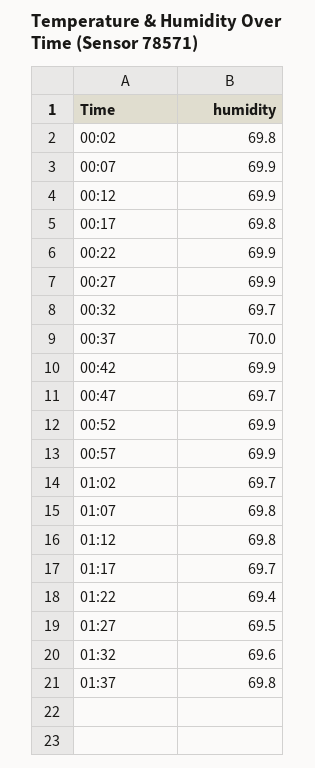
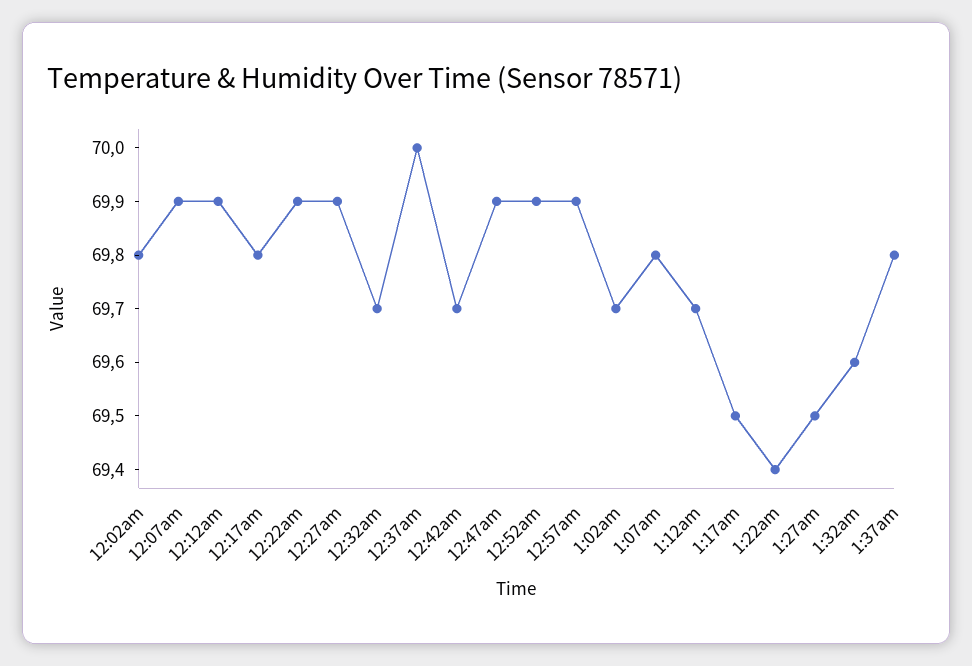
  {
    "00:02": 69.8,
    "00:07": 69.9,
    "00:12": 69.9,
    "00:17": 69.8,
    "00:22": 69.9,
    "00:27": 69.9,
    "00:32": 69.7,
    "00:37": 70,
-   "00:42": 69.9,
+   "00:42": 69.7,
-   "00:47": 69.7,
+   "00:47": 69.9,
    "00:52": 69.9,
    "00:57": 69.9,
    "01:02": 69.7,
    "01:07": 69.8,
-   "01:12": 69.8,
+   "01:12": 69.7,
-   "01:17": 69.7,
+   "01:17": 69.5,
    "01:22": 69.4,
    "01:27": 69.5,
    "01:32": 69.6,
    "01:37": 69.8
  }

